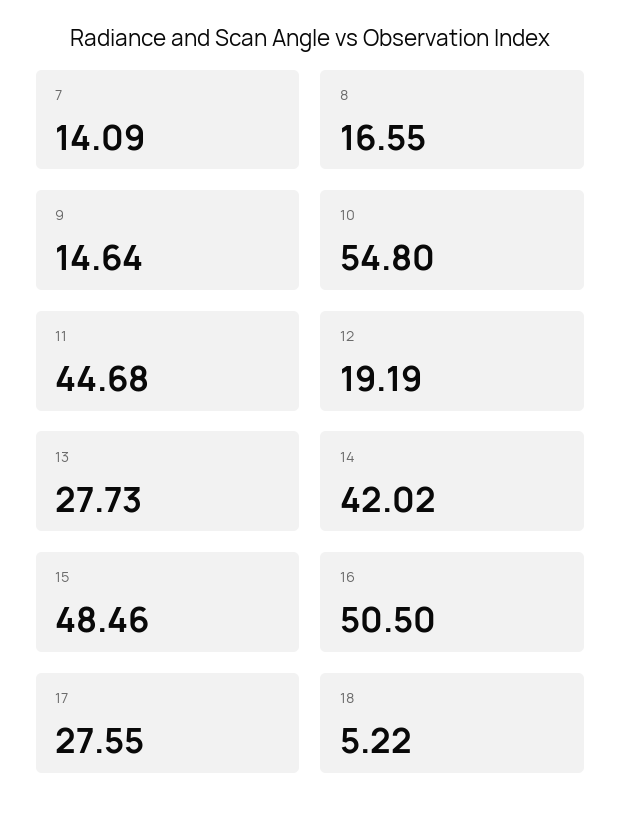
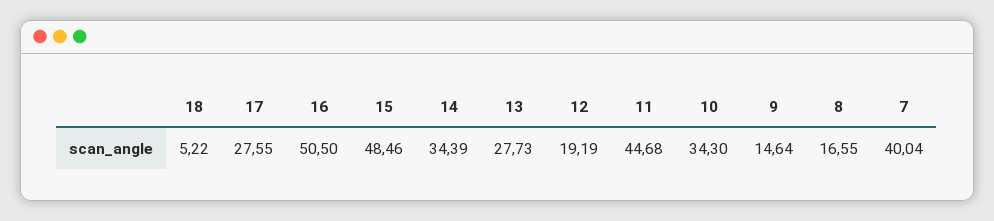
  {
-   "7": 14.09,
+   "7": 40.04,
    "8": 16.55,
    "9": 14.64,
-   "10": 54.8,
+   "10": 34.3,
    "11": 44.68,
    "12": 19.19,
    "13": 27.73,
-   "14": 42.02,
+   "14": 34.39,
    "15": 48.46,
    "16": 50.5,
    "17": 27.55,
    "18": 5.22
  }

